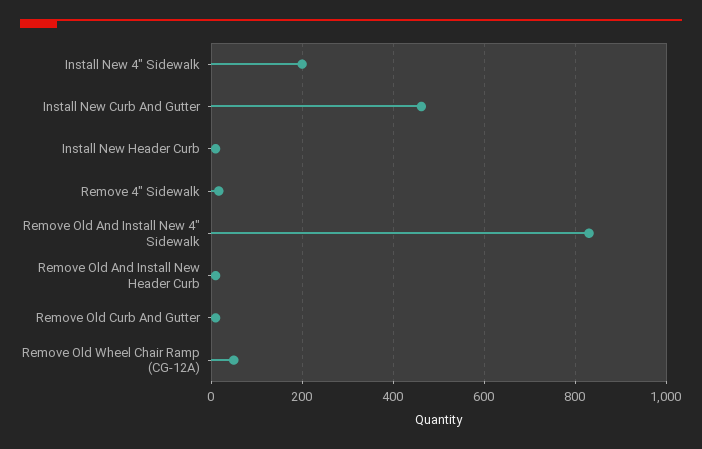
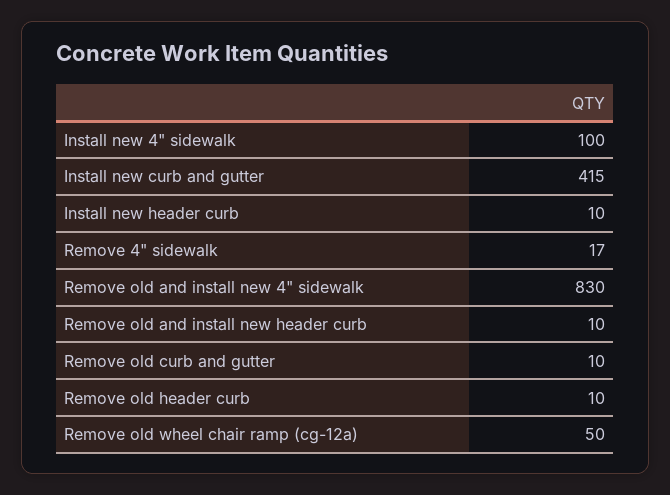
  {
-   "Install New 4\" Sidewalk": 200,
+   "Install New 4\" Sidewalk": 100,
-   "Install New Curb And Gutter": 460,
+   "Install New Curb And Gutter": 415,
    "Install New Header Curb": 10,
    "Remove 4\" Sidewalk": 17,
    "Remove Old And Install New 4\" Sidewalk": 830,
    "Remove Old And Install New Header Curb": 10,
    "Remove Old Curb And Gutter": 10,
-   "Remove Old Wheel Chair Ramp (CG-12A)": 50
+   "Remove Old Wheel Chair Ramp (CG-12A)": 50,
+   "Remove old header curb": 10
  }

